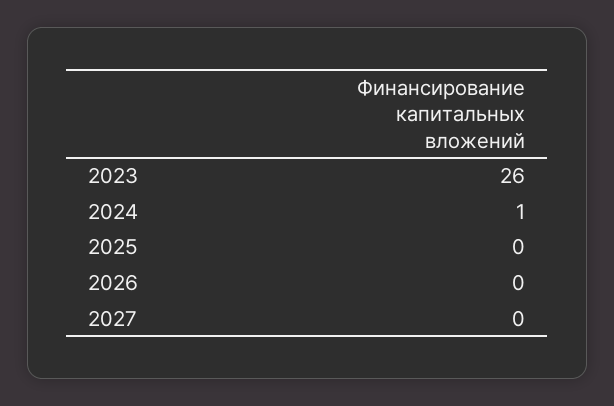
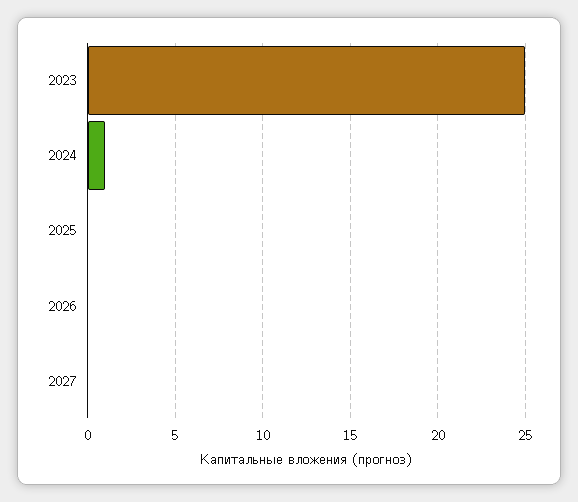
  {
-   "2023": 26,
+   "2023": 25,
    "2024": 1,
    "2025": 0,
    "2026": 0,
    "2027": 0
  }

